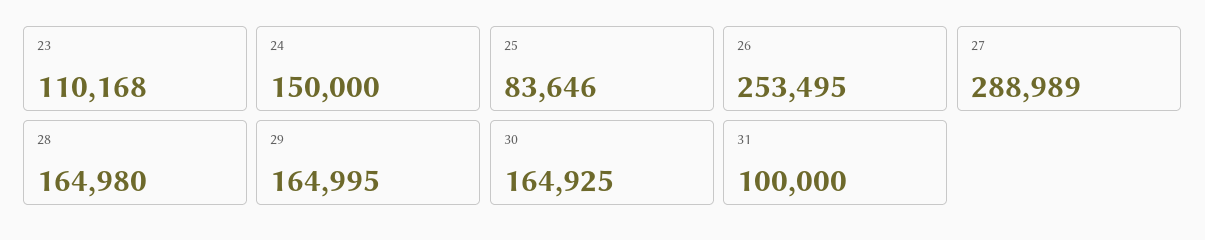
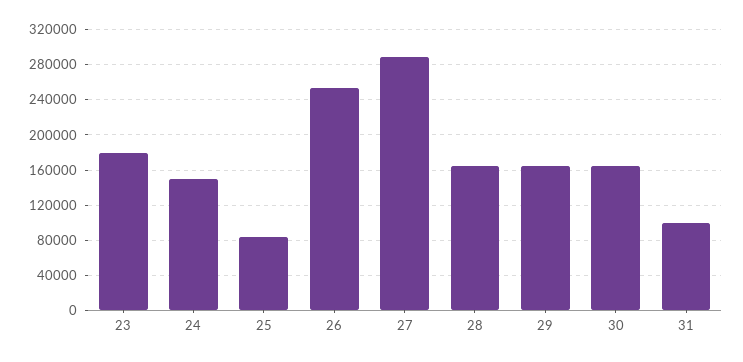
  {
-   "23": 110168,
+   "23": 180000,
    "24": 150000,
    "25": 83646,
    "26": 253495,
    "27": 288989,
    "28": 164980,
    "29": 164995,
    "30": 164925,
    "31": 100000
  }

